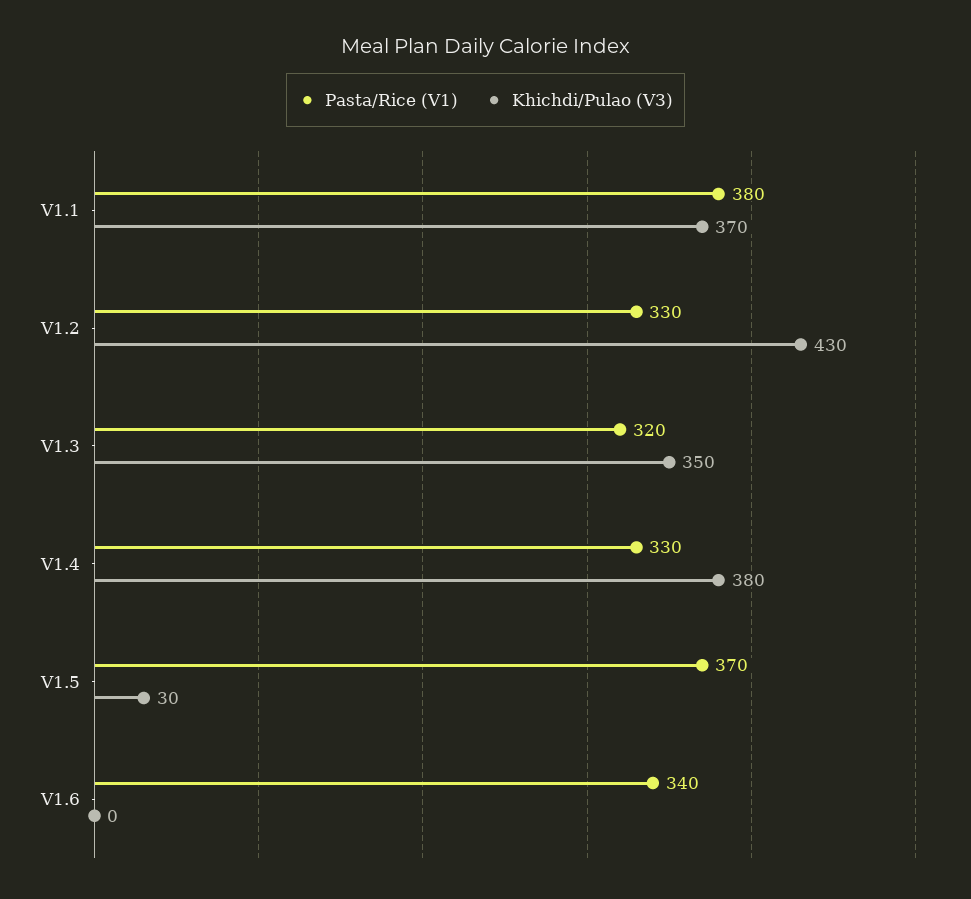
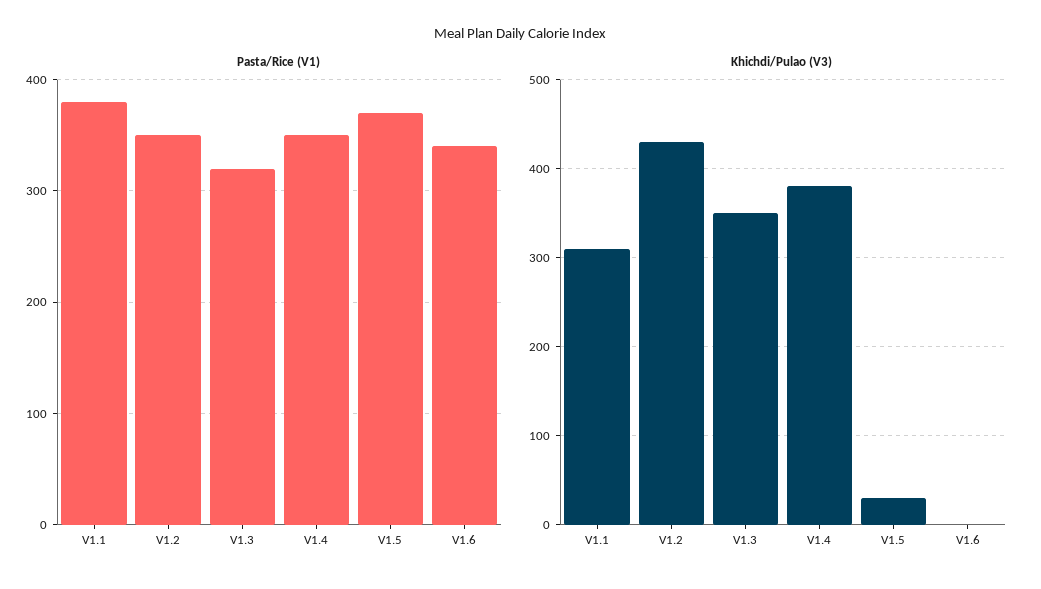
  {
    "Pasta/Rice (V1)": {
      "V1.1": 380,
-     "V1.2": 330,
+     "V1.2": 350,
      "V1.3": 320,
-     "V1.4": 330,
+     "V1.4": 350,
      "V1.5": 370,
      "V1.6": 340
    },
    "Khichdi/Pulao (V3)": {
-     "V1.1": 370,
+     "V1.1": 310,
      "V1.2": 430,
      "V1.3": 350,
      "V1.4": 380,
      "V1.5": 30,
      "V1.6": 0
    }
  }

